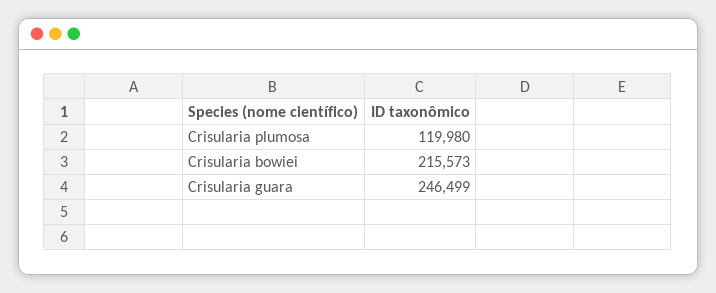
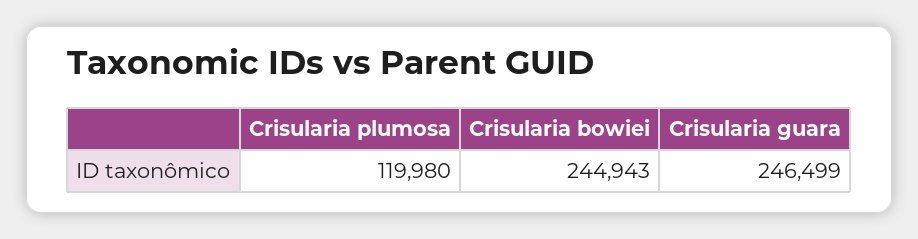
  {
    "Crisularia plumosa": 119980,
-   "Crisularia bowiei": 215573,
+   "Crisularia bowiei": 244943,
    "Crisularia guara": 246499
  }

